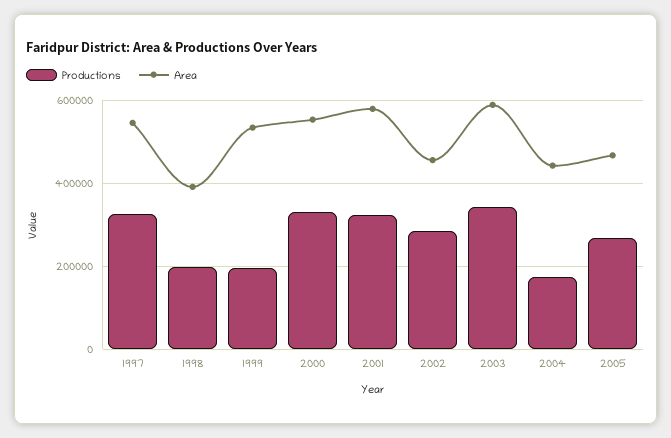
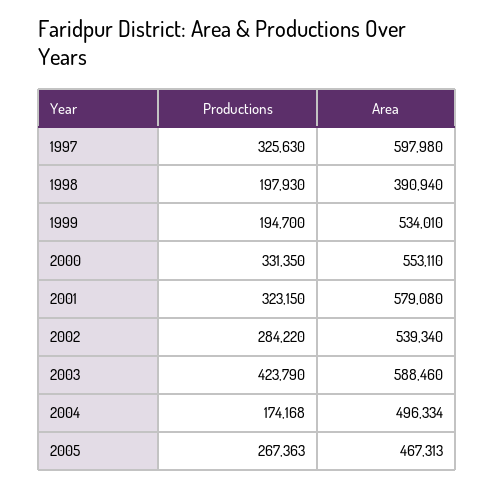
  {
    "Productions": {
      "1997": 325630,
      "1998": 197930,
      "1999": 194700,
      "2000": 331350,
      "2001": 323150,
      "2002": 284220,
-     "2003": 340000,
+     "2003": 423790,
      "2004": 174168,
      "2005": 267363
    },
    "Area": {
-     "1997": 540000,
+     "1997": 597980,
      "1998": 390940,
      "1999": 534010,
      "2000": 553110,
      "2001": 579080,
-     "2002": 460000,
+     "2002": 539340,
      "2003": 588460,
-     "2004": 440000,
+     "2004": 496334,
      "2005": 467313
    }
  }

